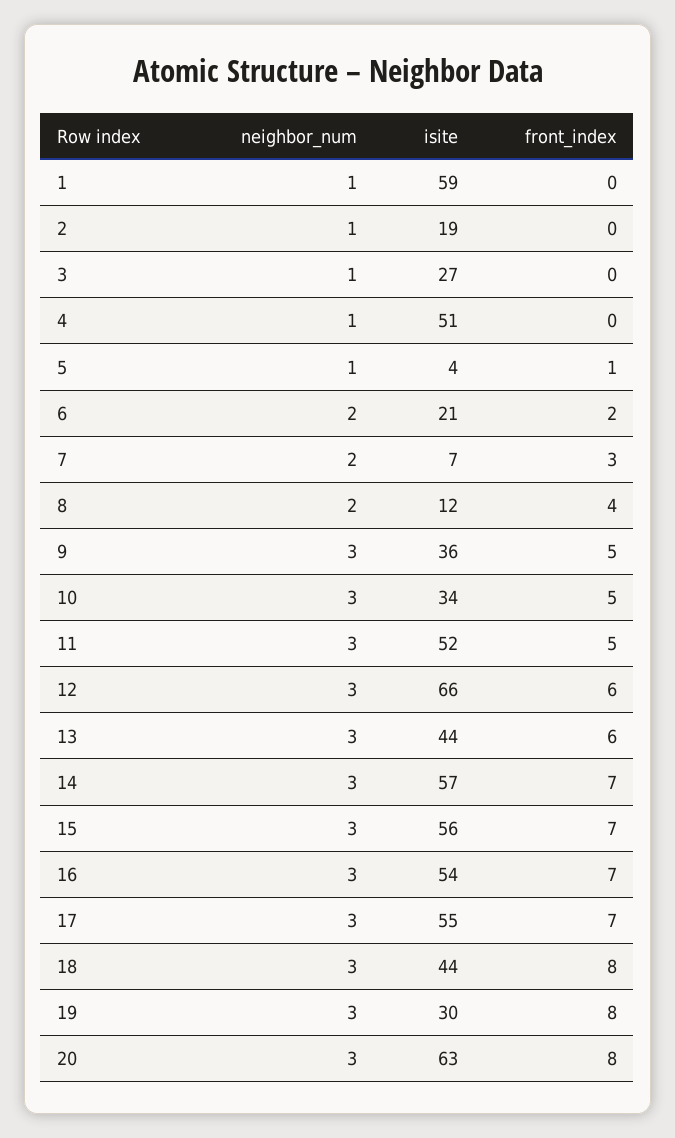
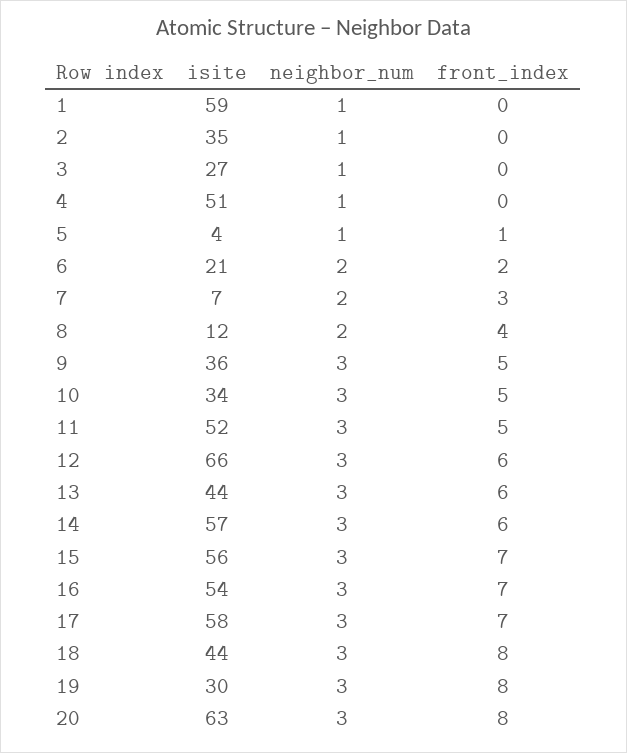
  {
    "neighbor_num": {
      "1": 1,
      "2": 1,
      "3": 1,
      "4": 1,
      "5": 1,
      "6": 2,
      "7": 2,
      "8": 2,
      "9": 3,
      "10": 3,
      "11": 3,
      "12": 3,
      "13": 3,
      "14": 3,
      "15": 3,
      "16": 3,
      "17": 3,
      "18": 3,
      "19": 3,
      "20": 3
    },
    "isite": {
      "1": 59,
-     "2": 19,
+     "2": 35,
      "3": 27,
      "4": 51,
      "5": 4,
      "6": 21,
      "7": 7,
      "8": 12,
      "9": 36,
      "10": 34,
      "11": 52,
      "12": 66,
      "13": 44,
      "14": 57,
      "15": 56,
      "16": 54,
-     "17": 55,
+     "17": 58,
      "18": 44,
      "19": 30,
      "20": 63
    },
    "front_index": {
      "1": 0,
      "2": 0,
      "3": 0,
      "4": 0,
      "5": 1,
      "6": 2,
      "7": 3,
      "8": 4,
      "9": 5,
      "10": 5,
      "11": 5,
      "12": 6,
      "13": 6,
-     "14": 7,
+     "14": 6,
      "15": 7,
      "16": 7,
      "17": 7,
      "18": 8,
      "19": 8,
      "20": 8
    }
  }

